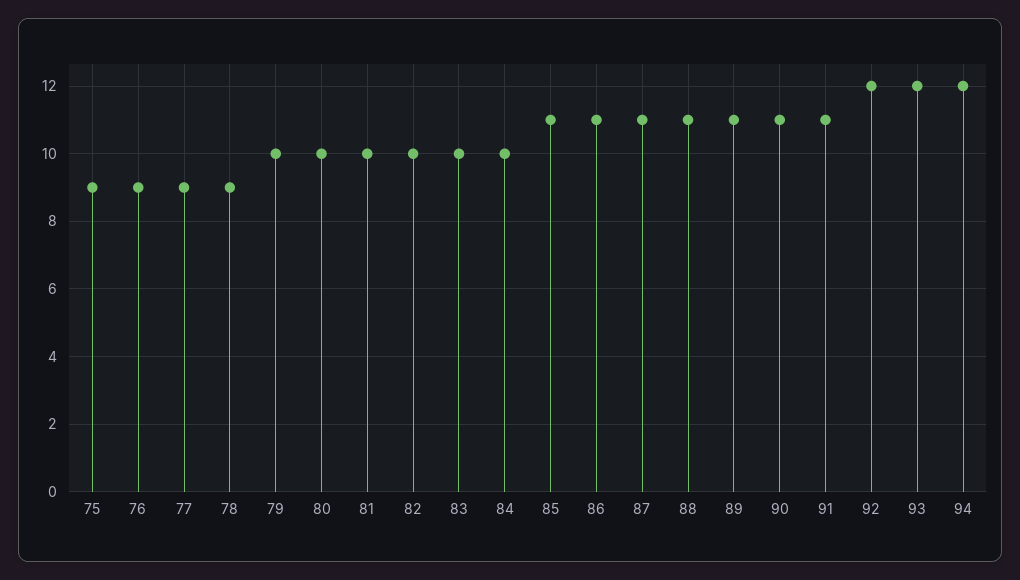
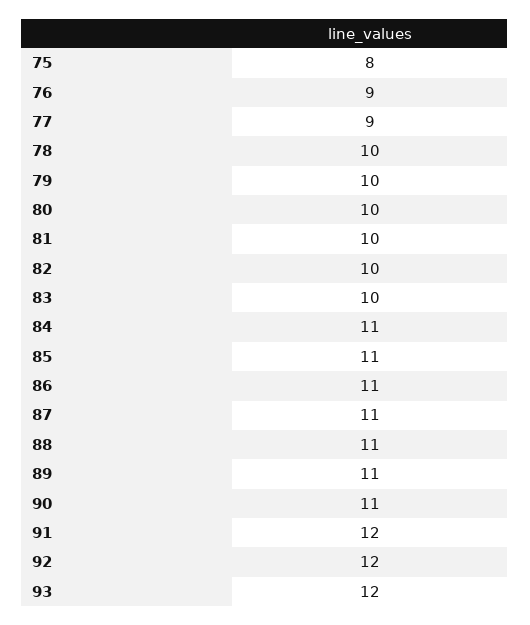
  {
-   "75": 9,
+   "75": 8,
    "76": 9,
    "77": 9,
-   "78": 9,
+   "78": 10,
    "79": 10,
    "80": 10,
    "81": 10,
    "82": 10,
    "83": 10,
-   "84": 10,
+   "84": 11,
    "85": 11,
    "86": 11,
    "87": 11,
    "88": 11,
    "89": 11,
    "90": 11,
-   "91": 11,
+   "91": 12,
    "92": 12,
-   "93": 12,
+   "93": 12
-   "94": 12
  }

